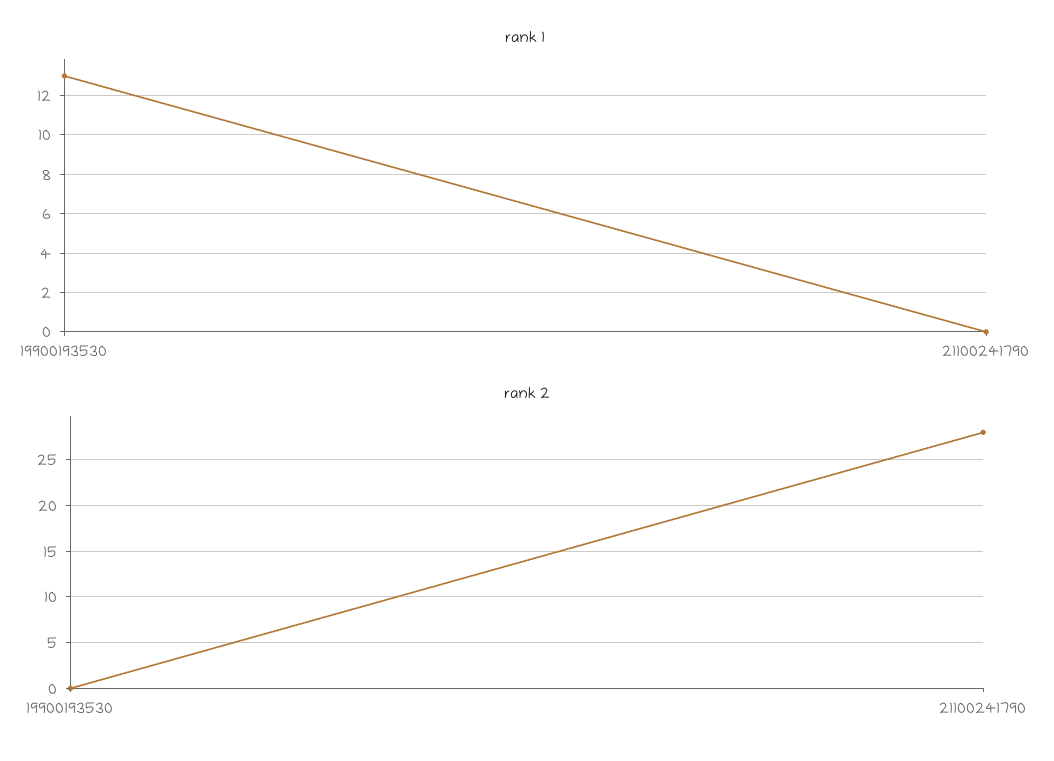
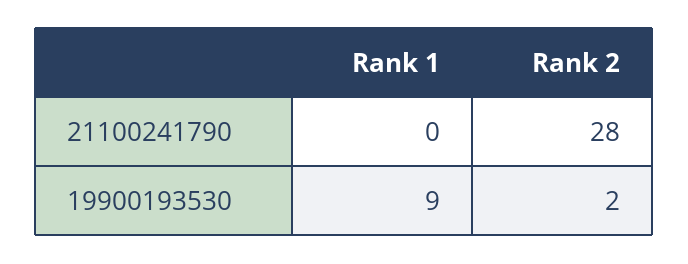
  {
    "rank 1": {
-     "19900193530": 13,
+     "19900193530": 9,
      "21100241790": 0
    },
    "rank 2": {
-     "19900193530": 0,
+     "19900193530": 2,
      "21100241790": 28
    }
  }

